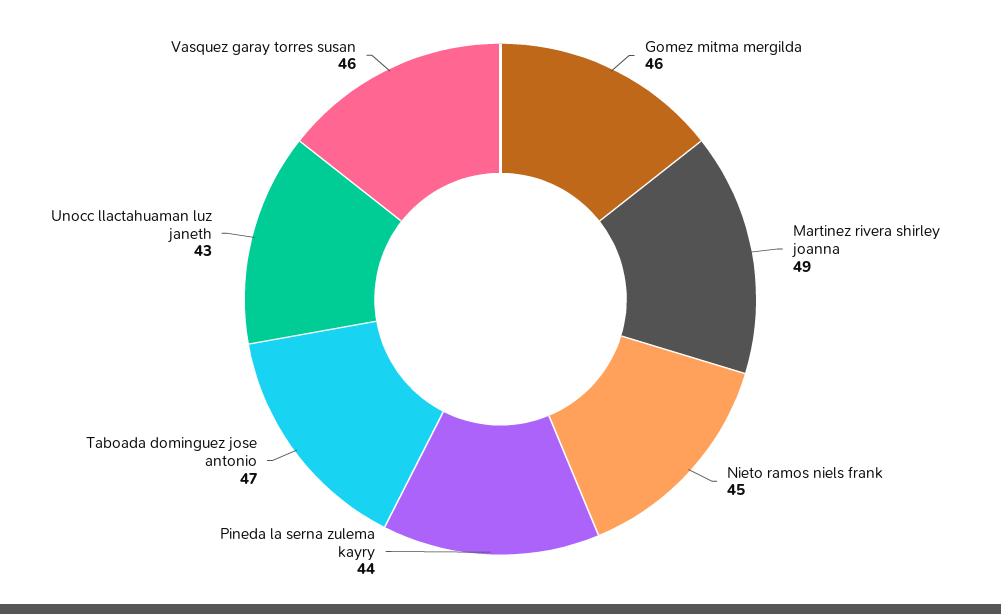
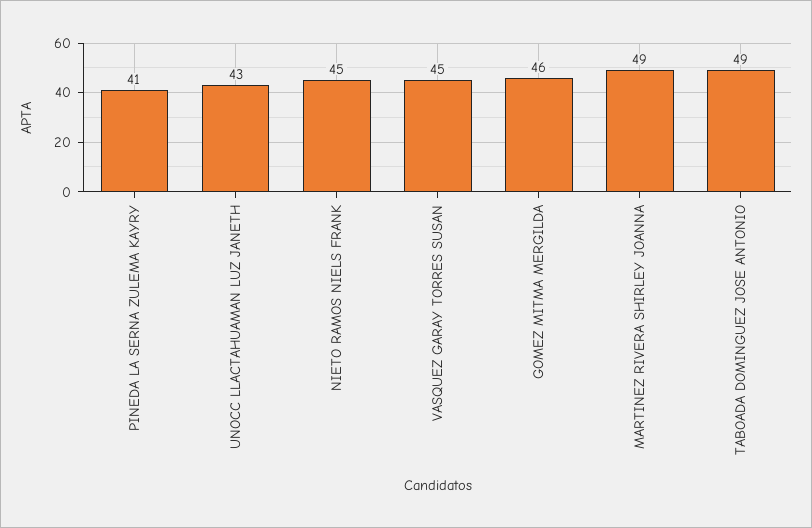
  {
    "Gomez mitma mergilda": 46,
    "Martinez rivera shirley joanna": 49,
    "Nieto ramos niels frank": 45,
-   "Pineda la serna zulema kayry": 44,
+   "Pineda la serna zulema kayry": 41,
-   "Taboada dominguez jose antonio": 47,
+   "Taboada dominguez jose antonio": 49,
    "Unocc llactahuaman luz janeth": 43,
-   "Vasquez garay torres susan": 46
+   "Vasquez garay torres susan": 45
  }

